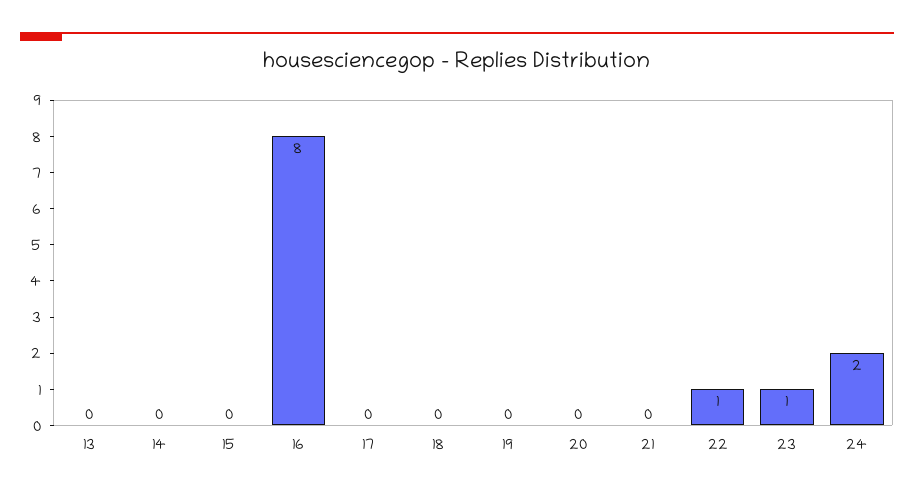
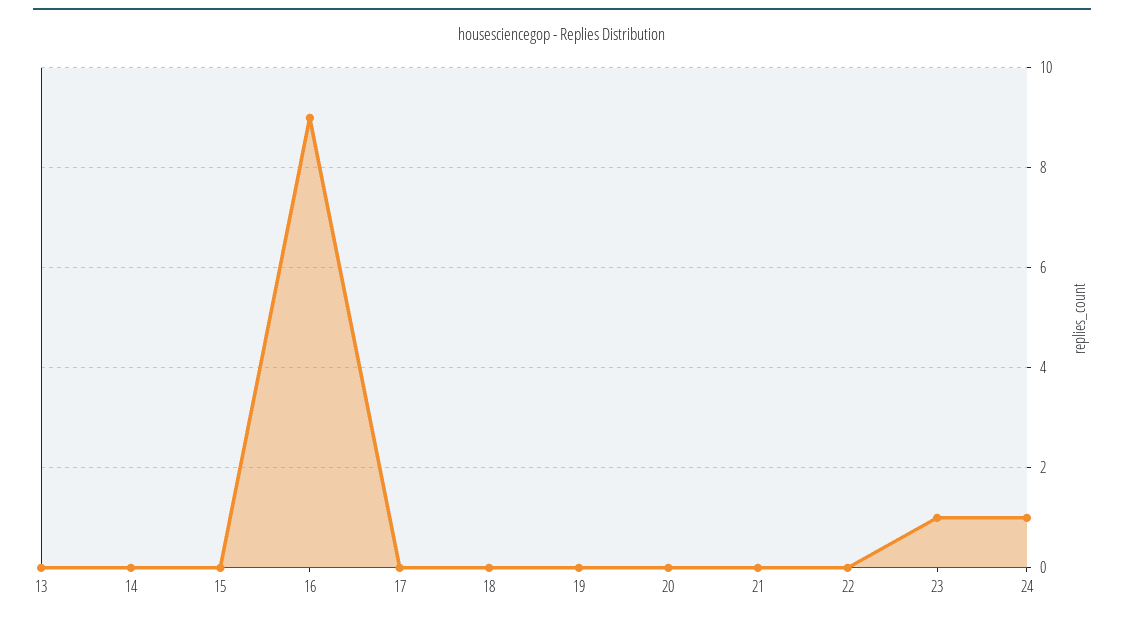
  {
    "13": 0,
    "14": 0,
    "15": 0,
-   "16": 8,
+   "16": 9,
    "17": 0,
    "18": 0,
    "19": 0,
    "20": 0,
    "21": 0,
-   "22": 1,
+   "22": 0,
    "23": 1,
-   "24": 2
+   "24": 1
  }

